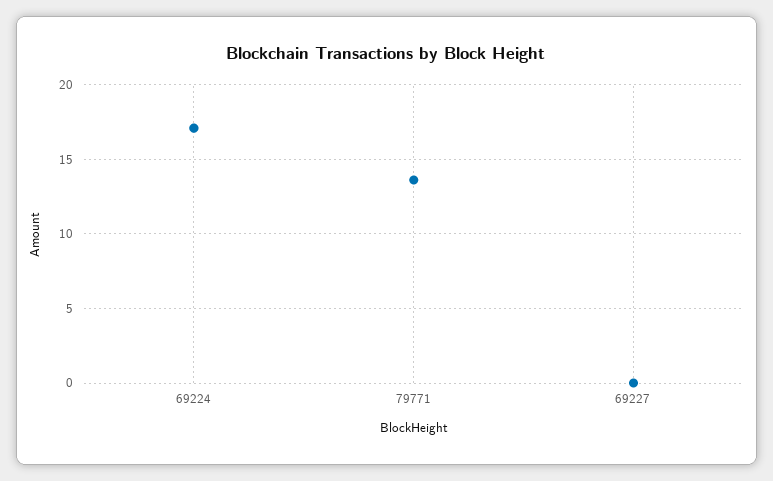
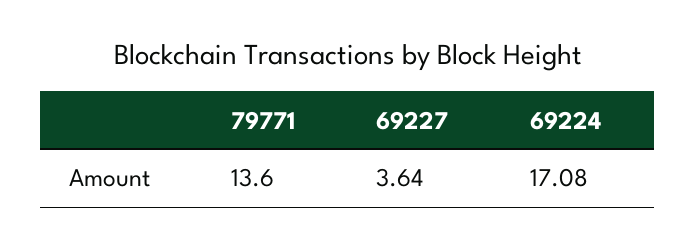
  {
    "69224": 17.08,
    "79771": 13.6,
-   "69227": 0
+   "69227": 3.64
  }

